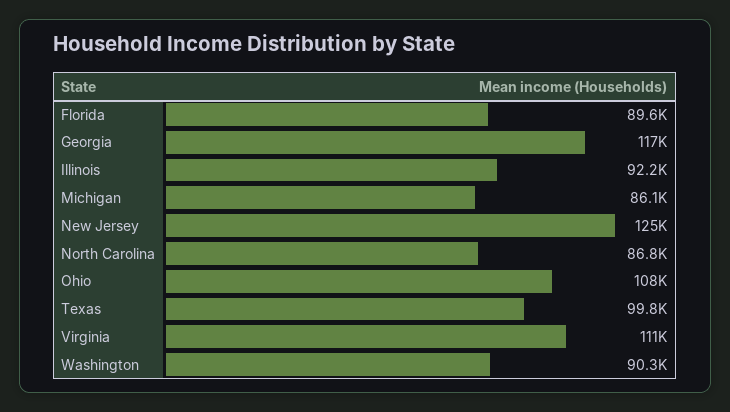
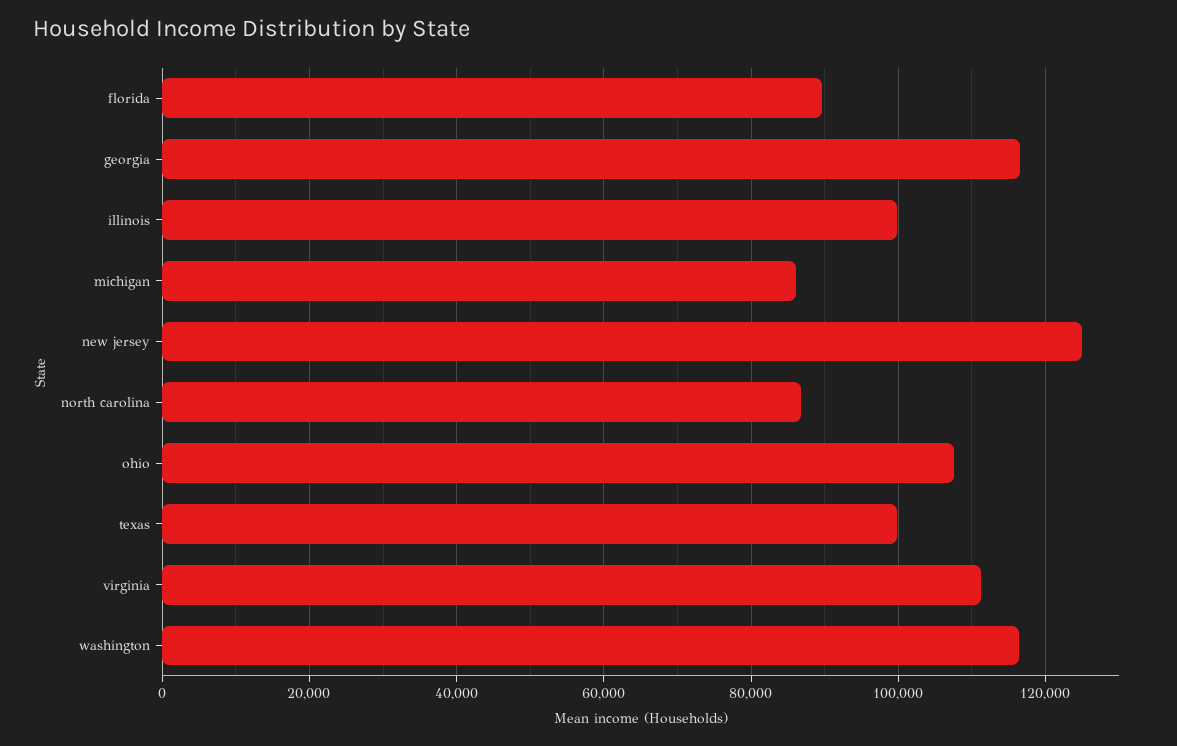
  {
    "Florida": 89600,
    "Georgia": 117000,
-   "Illinois": 92200,
+   "Illinois": 100000,
    "Michigan": 86100,
    "New Jersey": 125000,
    "North Carolina": 86800,
    "Ohio": 108000,
    "Texas": 99800,
    "Virginia": 111000,
-   "Washington": 90300
+   "Washington": 116000
  }

